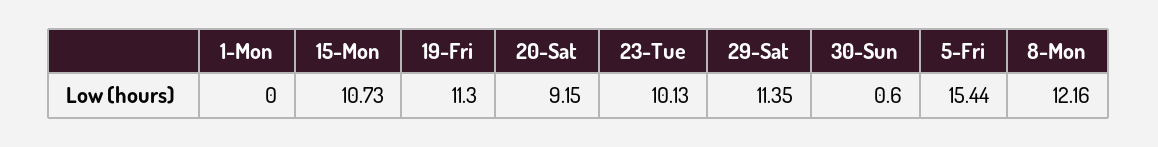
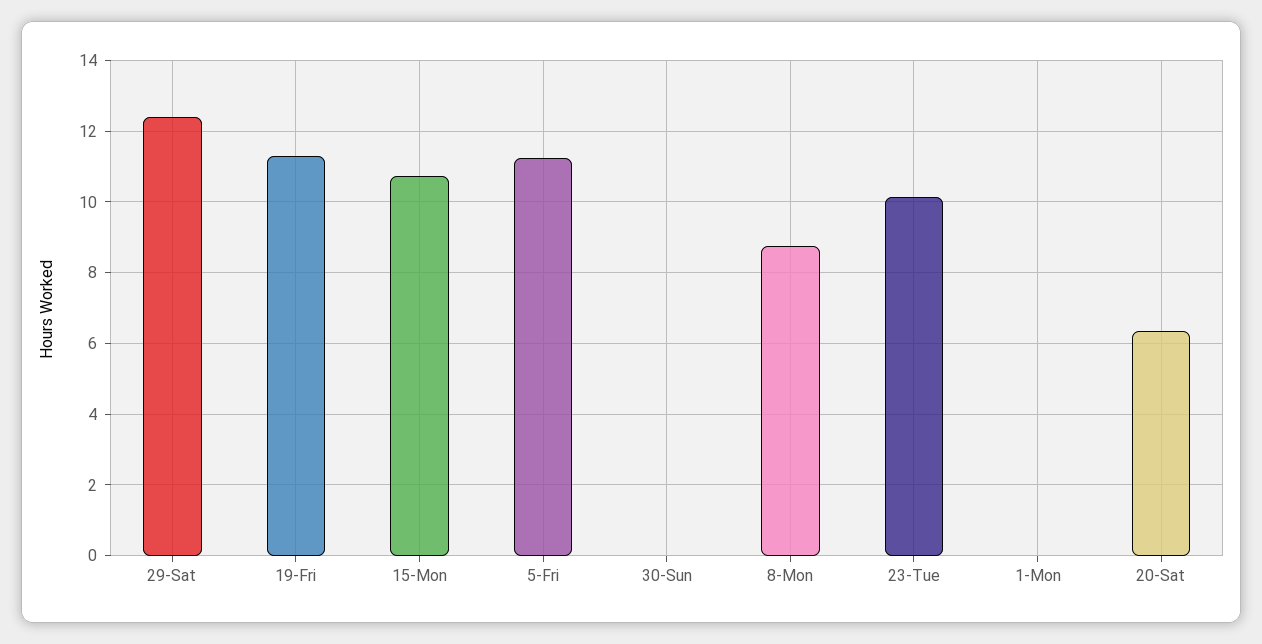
  {
    "1-Mon": 0,
    "15-Mon": 10.73,
    "19-Fri": 11.3,
-   "20-Sat": 9.15,
+   "20-Sat": 6.4,
    "23-Tue": 10.13,
-   "29-Sat": 11.35,
+   "29-Sat": 12.4,
-   "30-Sun": 0.6,
+   "30-Sun": 0,
-   "5-Fri": 15.44,
+   "5-Fri": 11.2,
-   "8-Mon": 12.16
+   "8-Mon": 8.8
  }

